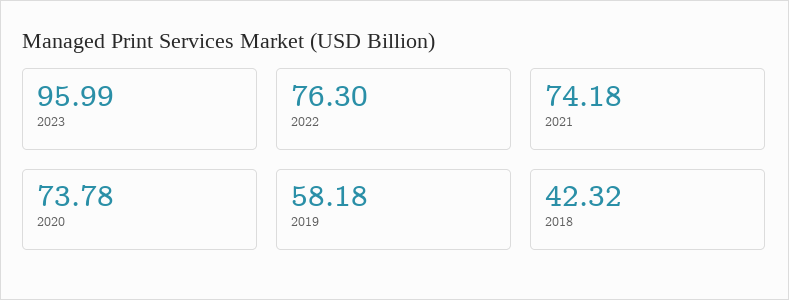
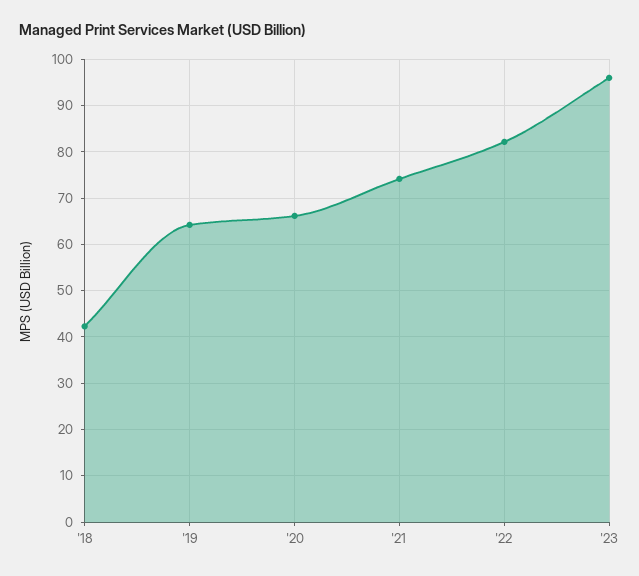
  {
    "2023": 95.99,
-   "2022": 76.3,
+   "2022": 82,
    "2021": 74.18,
-   "2020": 73.78,
+   "2020": 66,
-   "2019": 58.18,
+   "2019": 64,
    "2018": 42.32
  }

